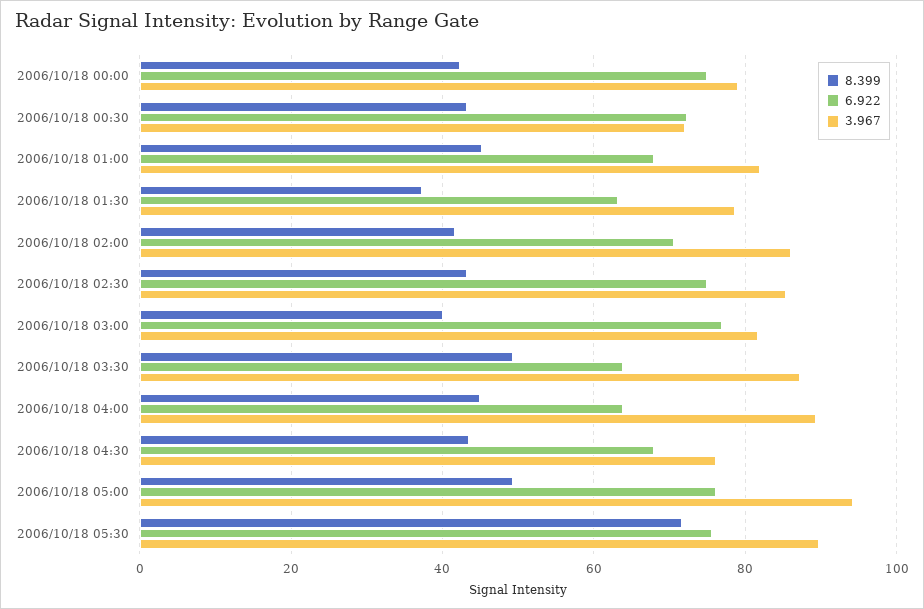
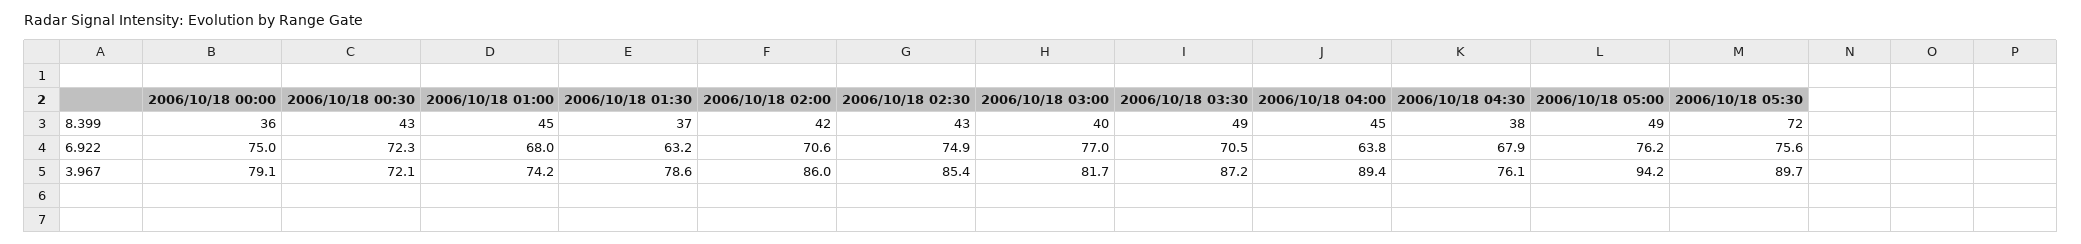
  {
    "8.399": {
-     "2006/10/18 00:00": 42,
+     "2006/10/18 00:00": 36,
      "2006/10/18 00:30": 43,
      "2006/10/18 01:00": 45,
      "2006/10/18 01:30": 37,
      "2006/10/18 02:00": 42,
      "2006/10/18 02:30": 43,
      "2006/10/18 03:00": 40,
      "2006/10/18 03:30": 49,
      "2006/10/18 04:00": 45,
-     "2006/10/18 04:30": 44,
+     "2006/10/18 04:30": 38,
      "2006/10/18 05:00": 49,
      "2006/10/18 05:30": 72
    },
    "6.922": {
      "2006/10/18 00:00": 75,
      "2006/10/18 00:30": 72.3,
      "2006/10/18 01:00": 68,
      "2006/10/18 01:30": 63.2,
      "2006/10/18 02:00": 70.6,
      "2006/10/18 02:30": 74.9,
      "2006/10/18 03:00": 77,
-     "2006/10/18 03:30": 64,
+     "2006/10/18 03:30": 70.5,
      "2006/10/18 04:00": 63.8,
      "2006/10/18 04:30": 67.9,
      "2006/10/18 05:00": 76.2,
      "2006/10/18 05:30": 75.6
    },
    "3.967": {
      "2006/10/18 00:00": 79.1,
      "2006/10/18 00:30": 72.1,
-     "2006/10/18 01:00": 82,
+     "2006/10/18 01:00": 74.2,
      "2006/10/18 01:30": 78.6,
      "2006/10/18 02:00": 86,
      "2006/10/18 02:30": 85.4,
      "2006/10/18 03:00": 81.7,
      "2006/10/18 03:30": 87.2,
      "2006/10/18 04:00": 89.4,
      "2006/10/18 04:30": 76.1,
      "2006/10/18 05:00": 94.2,
      "2006/10/18 05:30": 89.7
    }
  }

